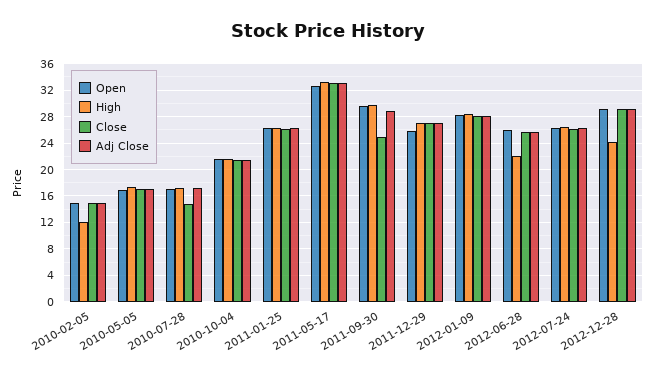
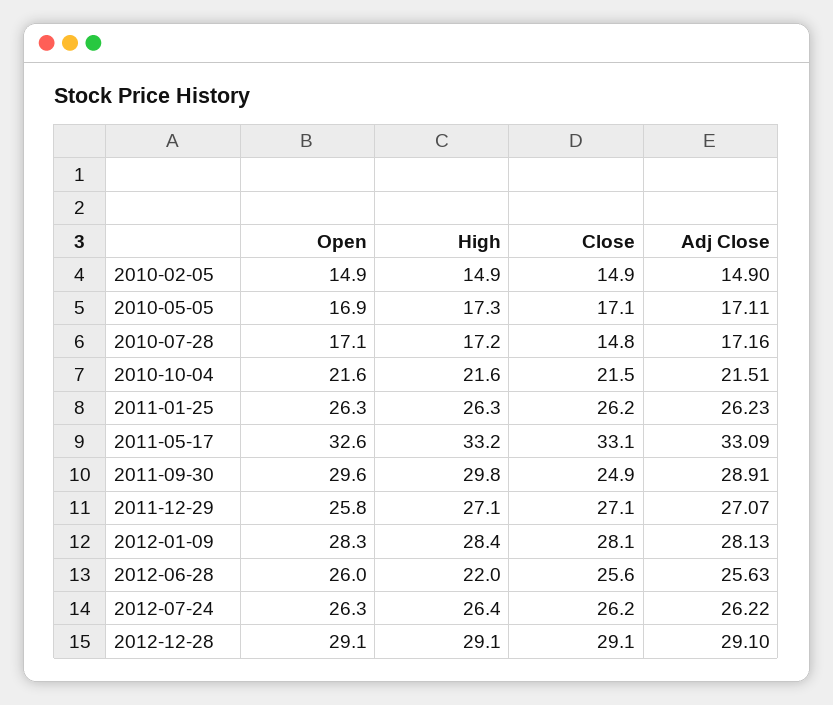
  {
    "Open": {
      "2010-02-05": 14.9,
      "2010-05-05": 16.9,
      "2010-07-28": 17.1,
      "2010-10-04": 21.6,
      "2011-01-25": 26.3,
      "2011-05-17": 32.6,
      "2011-09-30": 29.6,
      "2011-12-29": 25.8,
      "2012-01-09": 28.3,
      "2012-06-28": 26,
      "2012-07-24": 26.3,
      "2012-12-28": 29.1
    },
    "High": {
-     "2010-02-05": 12,
+     "2010-02-05": 14.9,
      "2010-05-05": 17.3,
      "2010-07-28": 17.2,
      "2010-10-04": 21.6,
      "2011-01-25": 26.3,
      "2011-05-17": 33.2,
      "2011-09-30": 29.8,
      "2011-12-29": 27.1,
      "2012-01-09": 28.4,
      "2012-06-28": 22,
      "2012-07-24": 26.4,
-     "2012-12-28": 24
+     "2012-12-28": 29.1
    },
    "Close": {
      "2010-02-05": 14.9,
      "2010-05-05": 17.1,
      "2010-07-28": 14.8,
      "2010-10-04": 21.5,
      "2011-01-25": 26.2,
      "2011-05-17": 33.1,
      "2011-09-30": 24.9,
      "2011-12-29": 27.1,
      "2012-01-09": 28.1,
      "2012-06-28": 25.6,
      "2012-07-24": 26.2,
      "2012-12-28": 29.1
    },
    "Adj Close": {
      "2010-02-05": 14.9,
      "2010-05-05": 17.11,
      "2010-07-28": 17.16,
      "2010-10-04": 21.51,
      "2011-01-25": 26.23,
      "2011-05-17": 33.09,
      "2011-09-30": 28.91,
      "2011-12-29": 27.07,
      "2012-01-09": 28.13,
      "2012-06-28": 25.63,
      "2012-07-24": 26.22,
      "2012-12-28": 29.1
    }
  }

